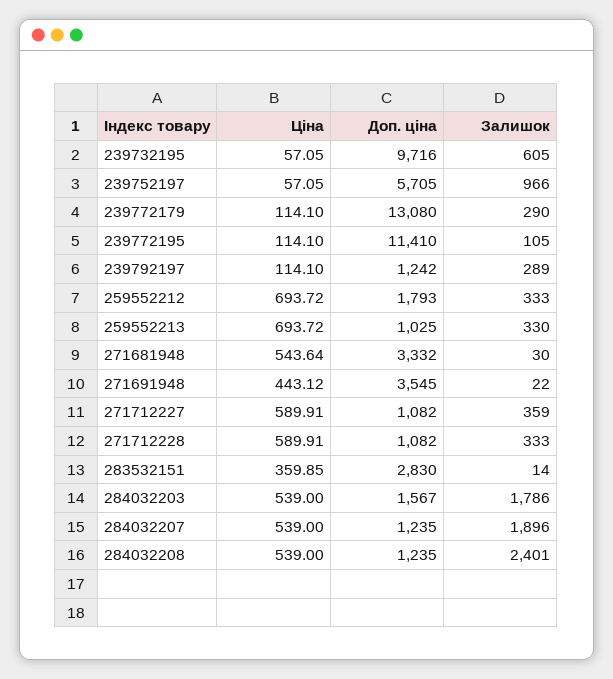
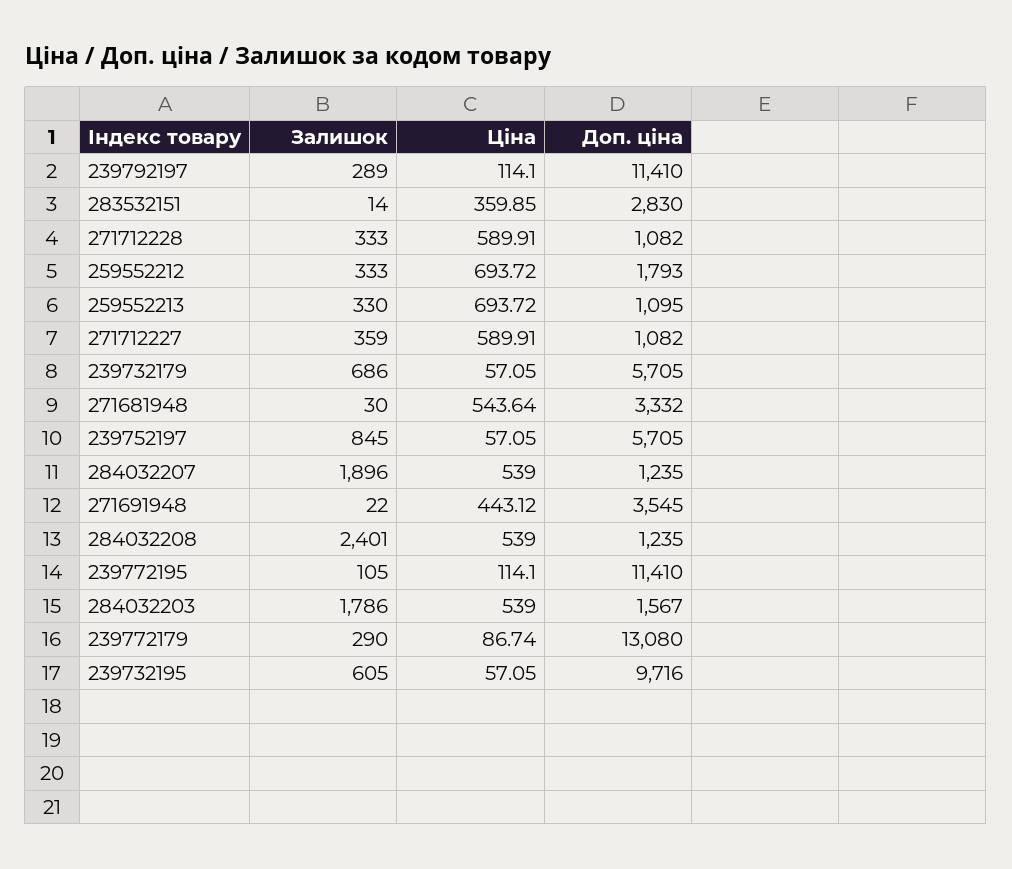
  {
    "Ціна": {
      "239732195": 57.05,
      "239752197": 57.05,
-     "239772179": 114.1,
+     "239772179": 86.74,
      "239772195": 114.1,
      "239792197": 114.1,
      "259552212": 693.72,
      "259552213": 693.72,
      "271681948": 543.64,
      "271691948": 443.12,
      "271712227": 589.91,
      "271712228": 589.91,
      "283532151": 359.85,
      "284032203": 539,
      "284032207": 539,
-     "284032208": 539
+     "284032208": 539,
+     "239732179": 57.05
    },
    "Доп. ціна": {
      "239732195": 9716,
      "239752197": 5705,
      "239772179": 13080,
      "239772195": 11410,
-     "239792197": 1242,
+     "239792197": 11410,
      "259552212": 1793,
-     "259552213": 1025,
+     "259552213": 1095,
      "271681948": 3332,
      "271691948": 3545,
      "271712227": 1082,
      "271712228": 1082,
      "283532151": 2830,
      "284032203": 1567,
      "284032207": 1235,
-     "284032208": 1235
+     "284032208": 1235,
+     "239732179": 5705
    },
    "Залишок": {
      "239732195": 605,
-     "239752197": 966,
+     "239752197": 845,
      "239772179": 290,
      "239772195": 105,
      "239792197": 289,
      "259552212": 333,
      "259552213": 330,
      "271681948": 30,
      "271691948": 22,
      "271712227": 359,
      "271712228": 333,
      "283532151": 14,
      "284032203": 1786,
      "284032207": 1896,
-     "284032208": 2401
+     "284032208": 2401,
+     "239732179": 686
    }
  }

